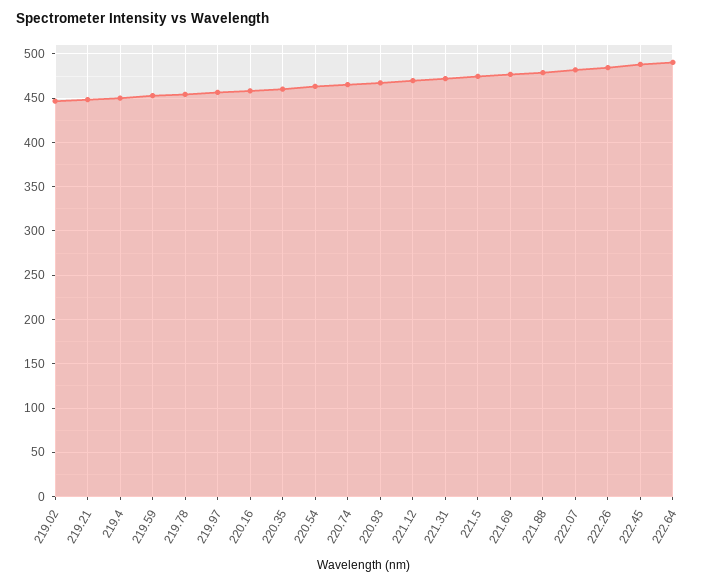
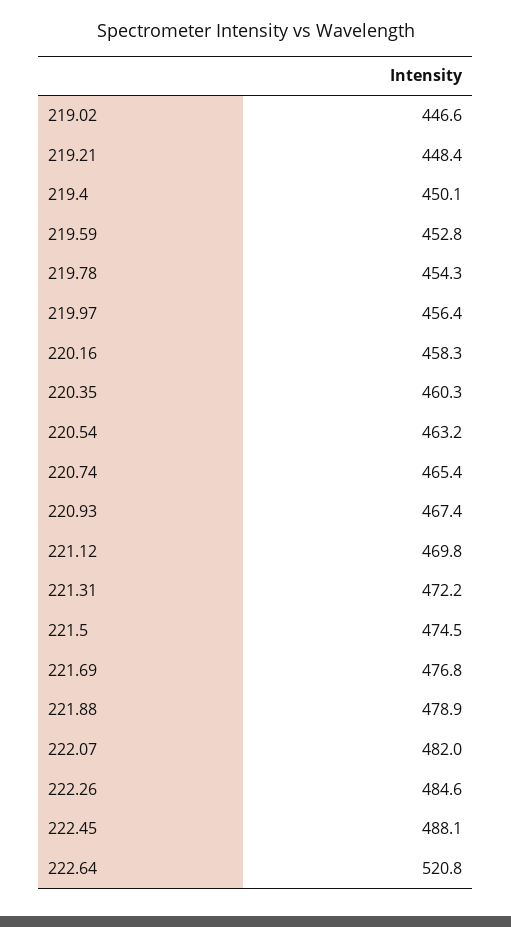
  {
    "219.02": 446.6,
    "219.21": 448.4,
    "219.4": 450.1,
    "219.59": 452.8,
    "219.78": 454.3,
    "219.97": 456.4,
    "220.16": 458.3,
    "220.35": 460.3,
    "220.54": 463.2,
    "220.74": 465.4,
    "220.93": 467.4,
    "221.12": 469.8,
    "221.31": 472.2,
    "221.5": 474.5,
    "221.69": 476.8,
    "221.88": 478.9,
    "222.07": 482,
    "222.26": 484.6,
    "222.45": 488.1,
-   "222.64": 490
+   "222.64": 520.8
  }

